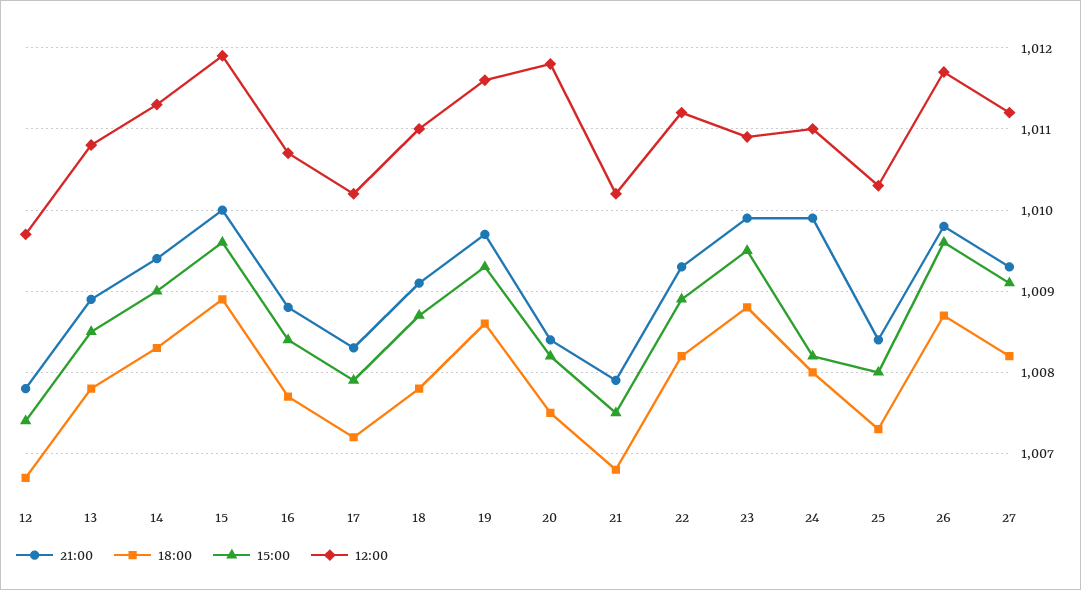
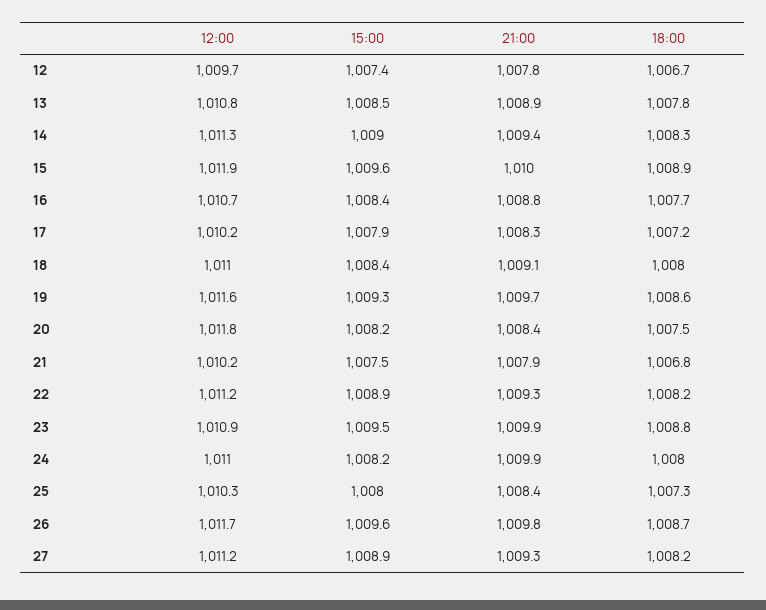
  {
    "21:00": {
      "12": 1007.8,
      "13": 1008.9,
      "14": 1009.4,
      "15": 1010,
      "16": 1008.8,
      "17": 1008.3,
      "18": 1009.1,
      "19": 1009.7,
      "20": 1008.4,
      "21": 1007.9,
      "22": 1009.3,
      "23": 1009.9,
      "24": 1009.9,
      "25": 1008.4,
      "26": 1009.8,
      "27": 1009.3
    },
    "18:00": {
      "12": 1006.7,
      "13": 1007.8,
      "14": 1008.3,
      "15": 1008.9,
      "16": 1007.7,
      "17": 1007.2,
-     "18": 1007.8,
+     "18": 1008,
      "19": 1008.6,
      "20": 1007.5,
      "21": 1006.8,
      "22": 1008.2,
      "23": 1008.8,
      "24": 1008,
      "25": 1007.3,
      "26": 1008.7,
      "27": 1008.2
    },
    "15:00": {
      "12": 1007.4,
      "13": 1008.5,
      "14": 1009,
      "15": 1009.6,
      "16": 1008.4,
      "17": 1007.9,
-     "18": 1008.7,
+     "18": 1008.4,
      "19": 1009.3,
      "20": 1008.2,
      "21": 1007.5,
      "22": 1008.9,
      "23": 1009.5,
      "24": 1008.2,
      "25": 1008,
      "26": 1009.6,
-     "27": 1009.1
+     "27": 1008.9
    },
    "12:00": {
      "12": 1009.7,
      "13": 1010.8,
      "14": 1011.3,
      "15": 1011.9,
      "16": 1010.7,
      "17": 1010.2,
      "18": 1011,
      "19": 1011.6,
      "20": 1011.8,
      "21": 1010.2,
      "22": 1011.2,
      "23": 1010.9,
      "24": 1011,
      "25": 1010.3,
      "26": 1011.7,
      "27": 1011.2
    }
  }

